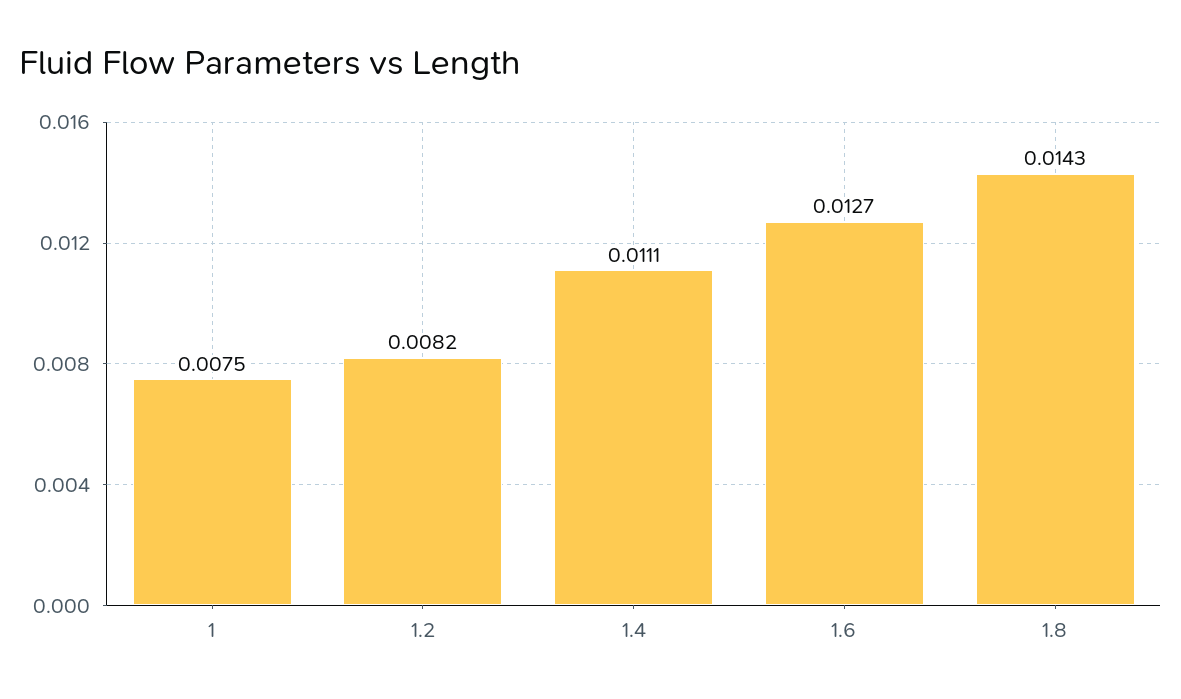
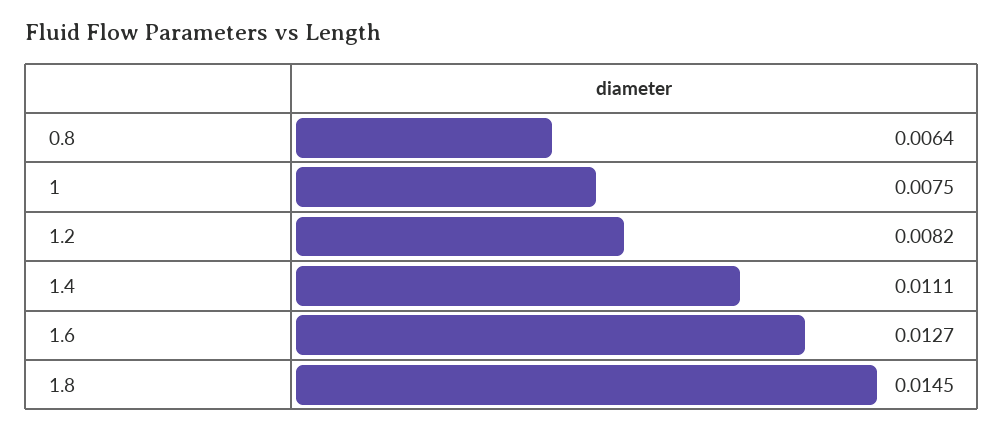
  {
    "1": 0.0075,
    "1.2": 0.0082,
    "1.4": 0.0111,
    "1.6": 0.0127,
-   "1.8": 0.0143
+   "1.8": 0.0145,
+   "0.8": 0.0064
  }

